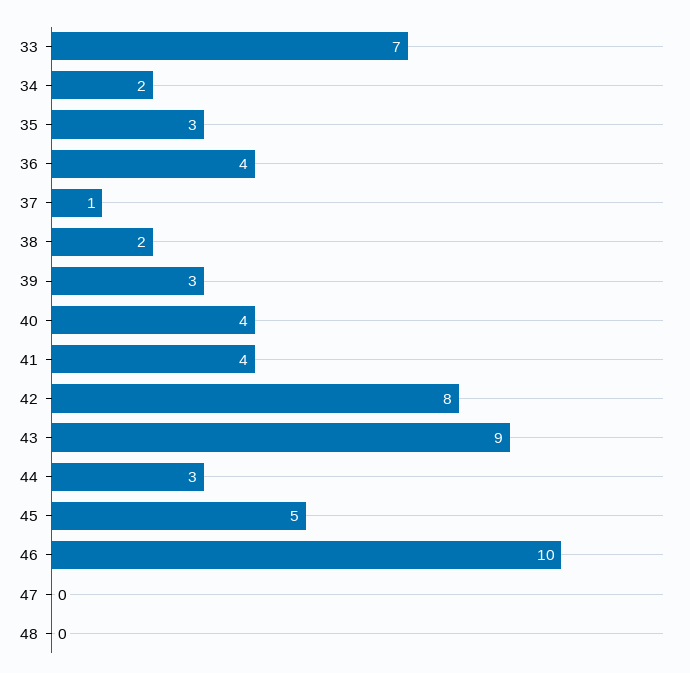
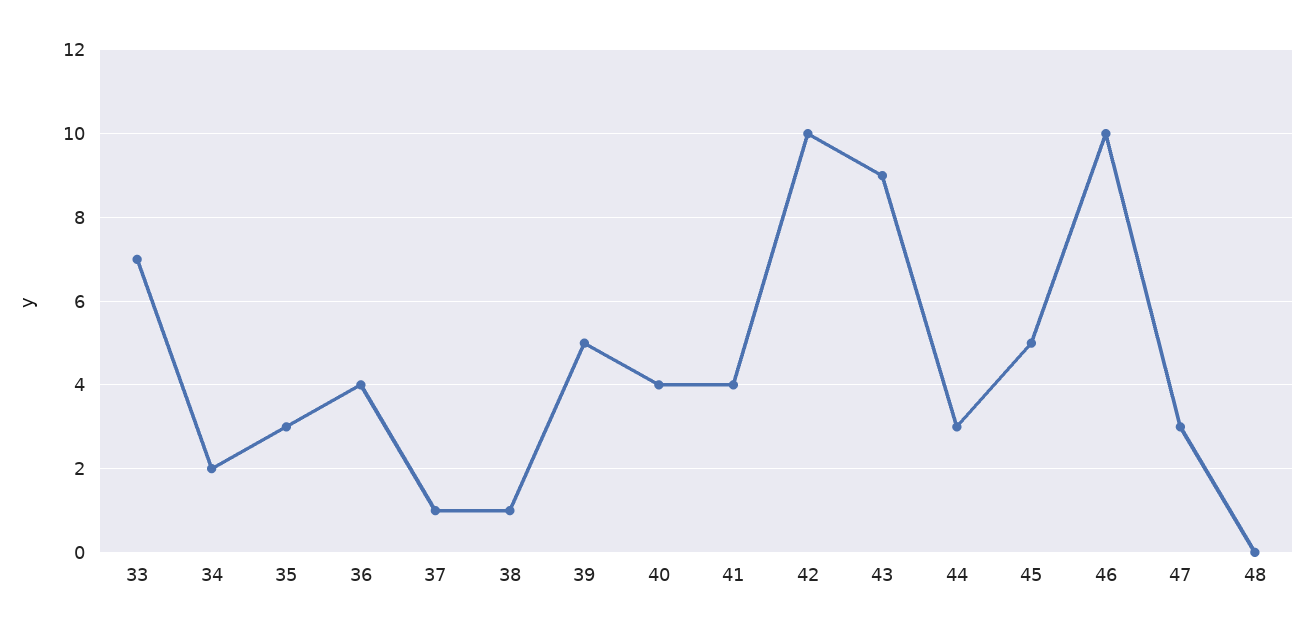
  {
    "33": 7,
    "34": 2,
    "35": 3,
    "36": 4,
    "37": 1,
-   "38": 2,
+   "38": 1,
-   "39": 3,
+   "39": 5,
    "40": 4,
    "41": 4,
-   "42": 8,
+   "42": 10,
    "43": 9,
    "44": 3,
    "45": 5,
    "46": 10,
-   "47": 0,
+   "47": 3,
    "48": 0
  }

